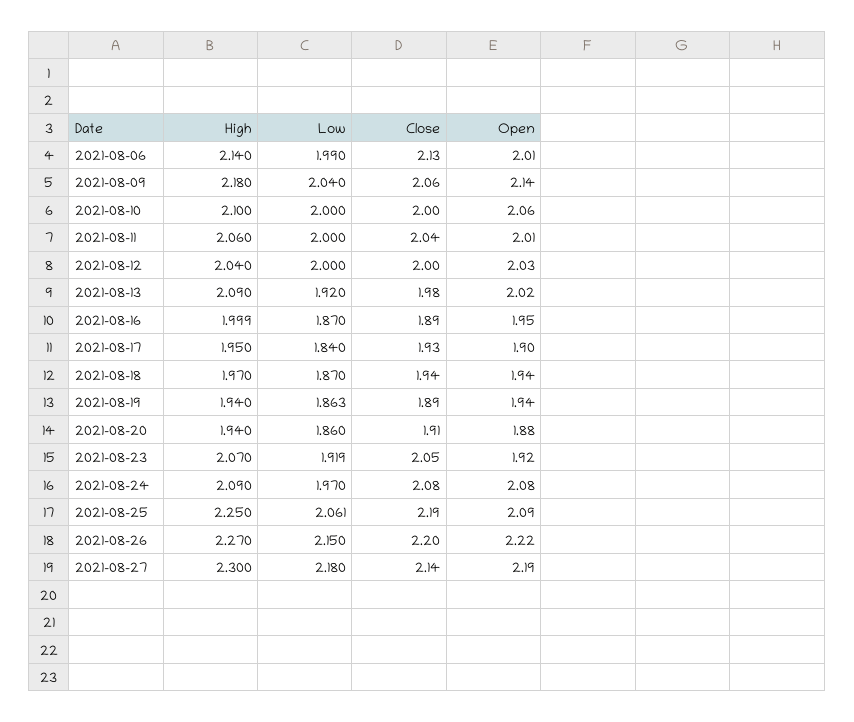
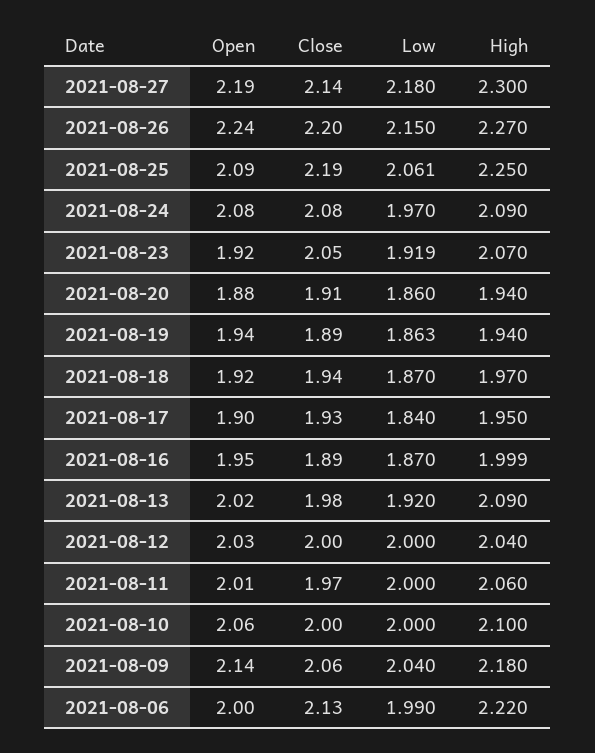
  {
    "High": {
-     "2021-08-06": 2.14,
+     "2021-08-06": 2.22,
      "2021-08-09": 2.18,
      "2021-08-10": 2.1,
      "2021-08-11": 2.06,
      "2021-08-12": 2.04,
      "2021-08-13": 2.09,
      "2021-08-16": 1.999,
      "2021-08-17": 1.95,
      "2021-08-18": 1.97,
      "2021-08-19": 1.94,
      "2021-08-20": 1.94,
      "2021-08-23": 2.07,
      "2021-08-24": 2.09,
      "2021-08-25": 2.25,
      "2021-08-26": 2.27,
      "2021-08-27": 2.3
    },
    "Low": {
      "2021-08-06": 1.99,
      "2021-08-09": 2.04,
      "2021-08-10": 2,
      "2021-08-11": 2,
      "2021-08-12": 2,
      "2021-08-13": 1.92,
      "2021-08-16": 1.87,
      "2021-08-17": 1.84,
      "2021-08-18": 1.87,
      "2021-08-19": 1.863,
      "2021-08-20": 1.86,
      "2021-08-23": 1.919,
      "2021-08-24": 1.97,
      "2021-08-25": 2.061,
      "2021-08-26": 2.15,
      "2021-08-27": 2.18
    },
    "Close": {
      "2021-08-06": 2.13,
      "2021-08-09": 2.06,
      "2021-08-10": 2,
-     "2021-08-11": 2.04,
+     "2021-08-11": 1.97,
      "2021-08-12": 2,
      "2021-08-13": 1.98,
      "2021-08-16": 1.89,
      "2021-08-17": 1.93,
      "2021-08-18": 1.94,
      "2021-08-19": 1.89,
      "2021-08-20": 1.91,
      "2021-08-23": 2.05,
      "2021-08-24": 2.08,
      "2021-08-25": 2.19,
      "2021-08-26": 2.2,
      "2021-08-27": 2.14
    },
    "Open": {
-     "2021-08-06": 2.01,
+     "2021-08-06": 2,
      "2021-08-09": 2.14,
      "2021-08-10": 2.06,
      "2021-08-11": 2.01,
      "2021-08-12": 2.03,
      "2021-08-13": 2.02,
      "2021-08-16": 1.95,
      "2021-08-17": 1.9,
-     "2021-08-18": 1.94,
+     "2021-08-18": 1.92,
      "2021-08-19": 1.94,
      "2021-08-20": 1.88,
      "2021-08-23": 1.92,
      "2021-08-24": 2.08,
      "2021-08-25": 2.09,
-     "2021-08-26": 2.22,
+     "2021-08-26": 2.24,
      "2021-08-27": 2.19
    }
  }

